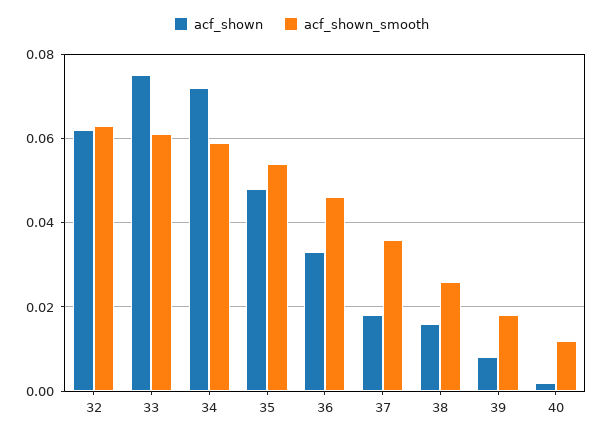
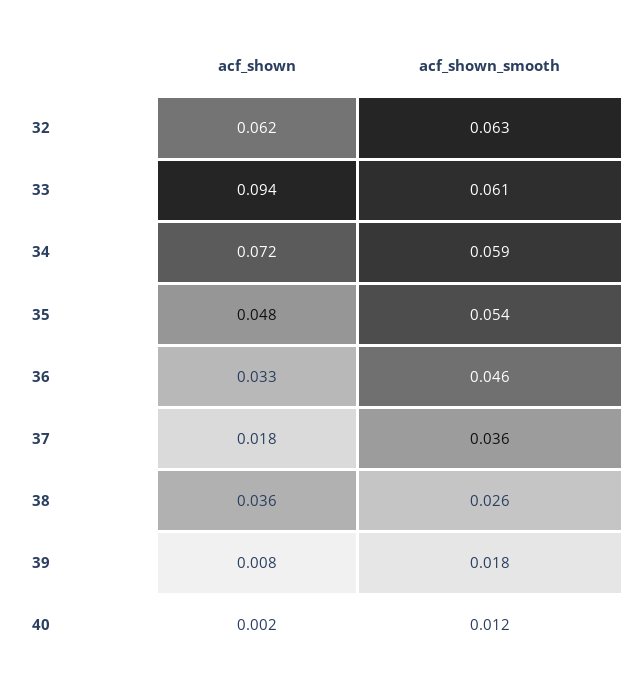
  {
    "acf_shown": {
      "32": 0.062,
-     "33": 0.075,
+     "33": 0.094,
      "34": 0.072,
      "35": 0.048,
      "36": 0.033,
      "37": 0.018,
-     "38": 0.015,
+     "38": 0.036,
      "39": 0.008,
      "40": 0.002
    },
    "acf_shown_smooth": {
      "32": 0.063,
      "33": 0.061,
      "34": 0.059,
      "35": 0.054,
      "36": 0.046,
      "37": 0.036,
      "38": 0.026,
      "39": 0.018,
      "40": 0.012
    }
  }

